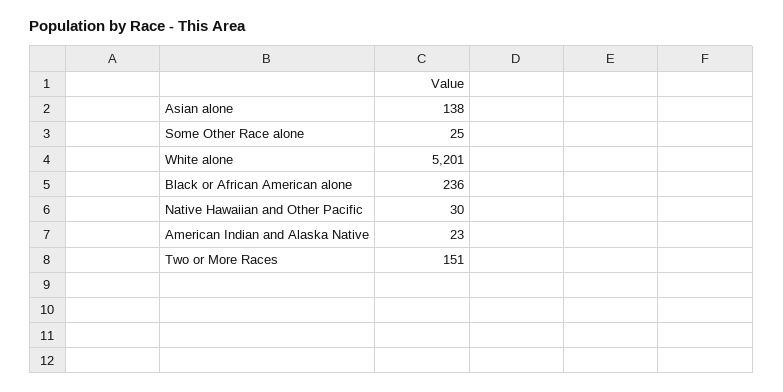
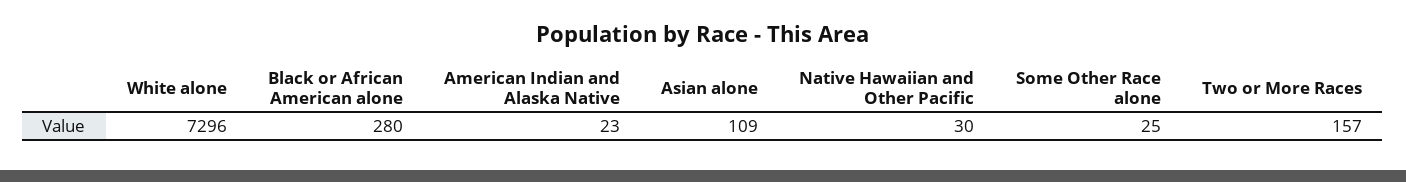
  {
-   "Asian alone": 138,
+   "Asian alone": 109,
    "Some Other Race alone": 25,
-   "White alone": 5201,
+   "White alone": 7296,
-   "Black or African American alone": 236,
+   "Black or African American alone": 280,
    "Native Hawaiian and Other Pacific": 30,
    "American Indian and Alaska Native": 23,
-   "Two or More Races": 151
+   "Two or More Races": 157
  }

